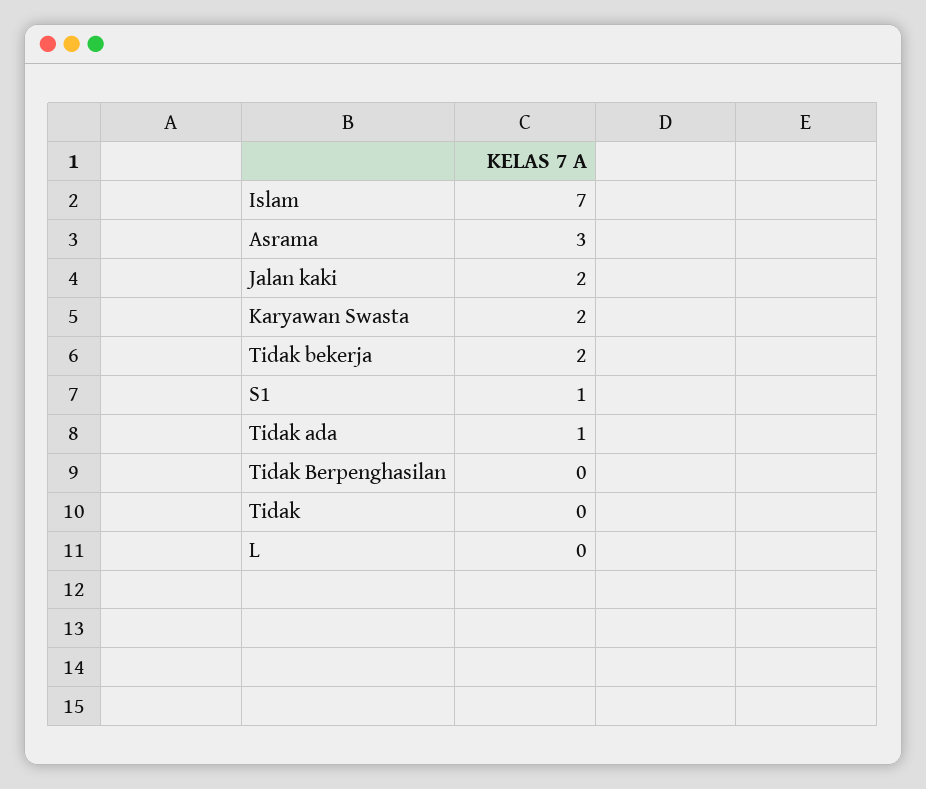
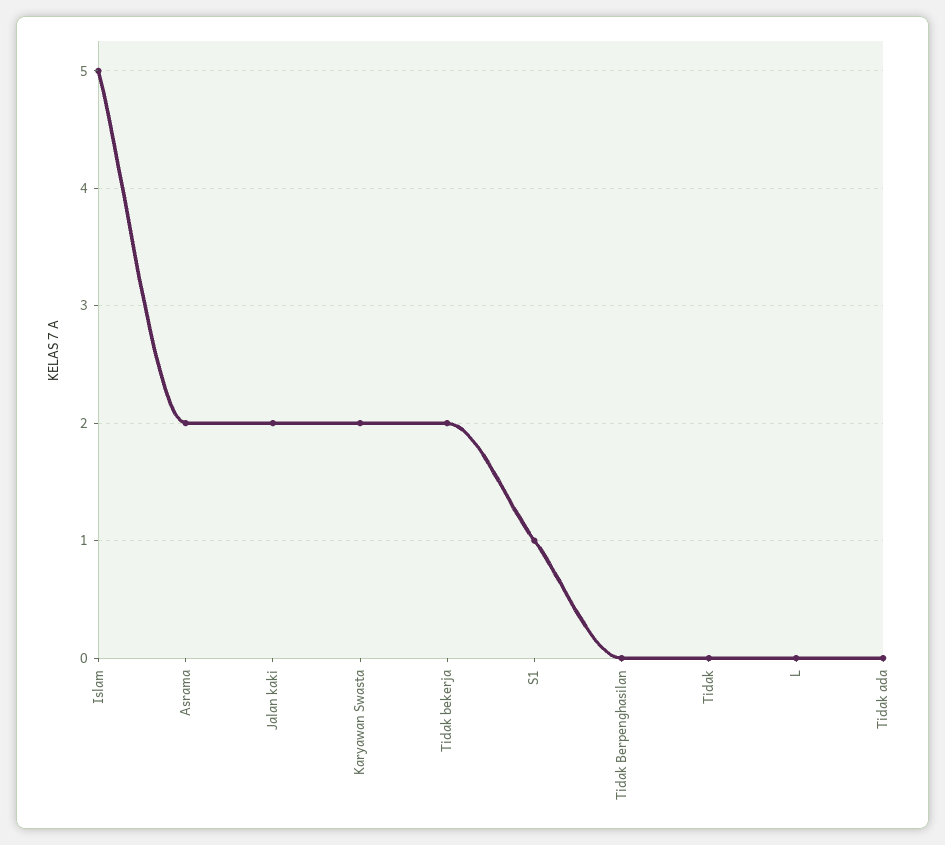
  {
-   "Islam": 7,
+   "Islam": 5,
-   "Asrama": 3,
+   "Asrama": 2,
    "Jalan kaki": 2,
    "Karyawan Swasta": 2,
    "Tidak bekerja": 2,
    "S1": 1,
-   "Tidak ada": 1,
+   "Tidak ada": 0,
    "Tidak Berpenghasilan": 0,
    "Tidak": 0,
    "L": 0
  }

